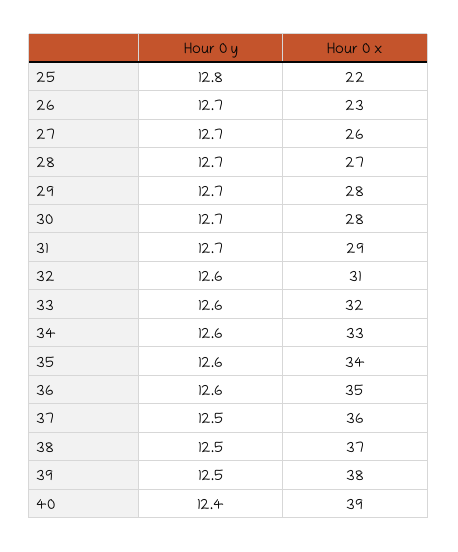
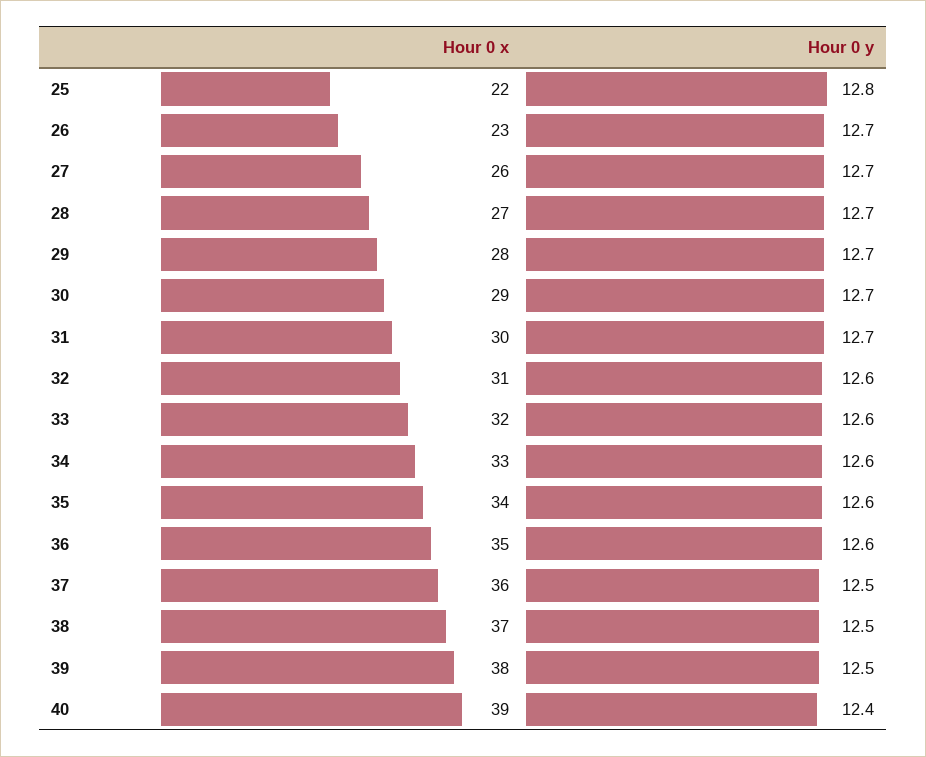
  {
    "Hour 0 y": {
      "25": 12.8,
      "26": 12.7,
      "27": 12.7,
      "28": 12.7,
      "29": 12.7,
      "30": 12.7,
      "31": 12.7,
      "32": 12.6,
      "33": 12.6,
      "34": 12.6,
      "35": 12.6,
      "36": 12.6,
      "37": 12.5,
      "38": 12.5,
      "39": 12.5,
      "40": 12.4
    },
    "Hour 0 x": {
      "25": 22,
      "26": 23,
      "27": 26,
      "28": 27,
      "29": 28,
-     "30": 28,
+     "30": 29,
-     "31": 29,
+     "31": 30,
      "32": 31,
      "33": 32,
      "34": 33,
      "35": 34,
      "36": 35,
      "37": 36,
      "38": 37,
      "39": 38,
      "40": 39
    }
  }

